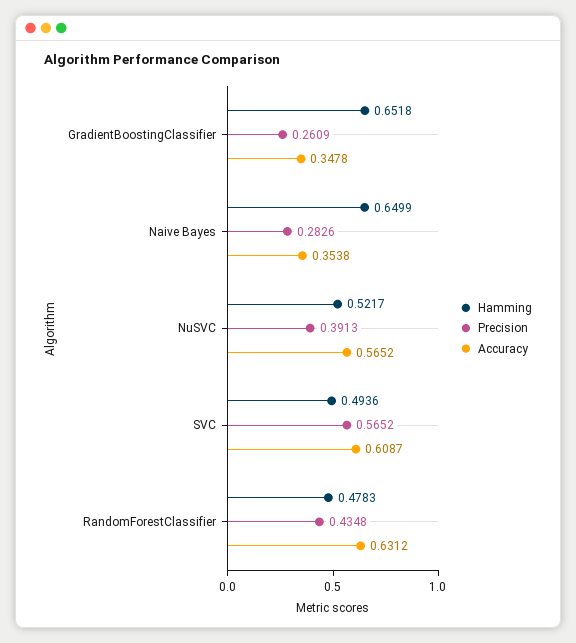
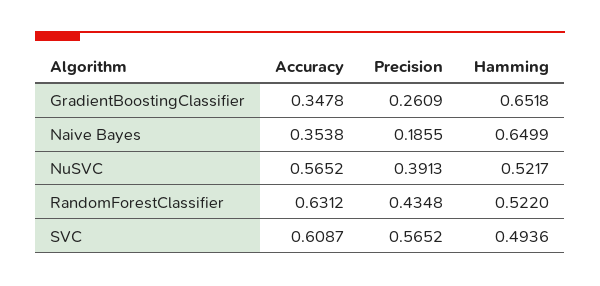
  {
    "Hamming": {
      "GradientBoostingClassifier": 0.6518,
      "Naive Bayes": 0.6499,
      "NuSVC": 0.5217,
      "SVC": 0.4936,
-     "RandomForestClassifier": 0.4783
+     "RandomForestClassifier": 0.522
    },
    "Precision": {
      "GradientBoostingClassifier": 0.2609,
-     "Naive Bayes": 0.2826,
+     "Naive Bayes": 0.1855,
      "NuSVC": 0.3913,
      "SVC": 0.5652,
      "RandomForestClassifier": 0.4348
    },
    "Accuracy": {
      "GradientBoostingClassifier": 0.3478,
      "Naive Bayes": 0.3538,
      "NuSVC": 0.5652,
      "SVC": 0.6087,
      "RandomForestClassifier": 0.6312
    }
  }

